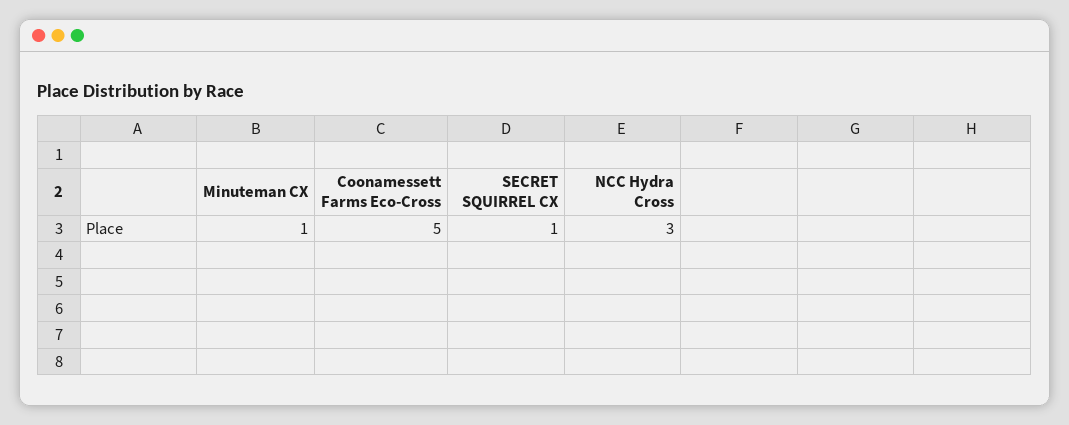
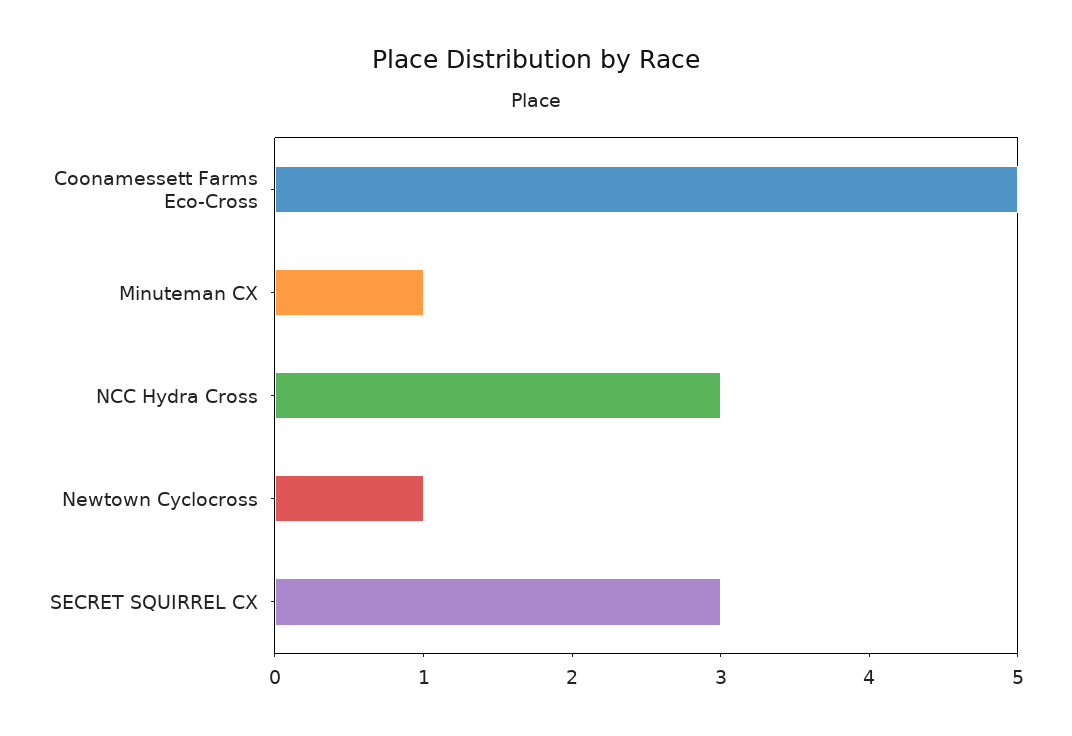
  {
    "Minuteman CX": 1,
    "Coonamessett Farms Eco-Cross": 5,
-   "SECRET SQUIRREL CX": 1,
+   "SECRET SQUIRREL CX": 3,
-   "NCC Hydra Cross": 3
+   "NCC Hydra Cross": 3,
+   "Newtown Cyclocross": 1
  }

